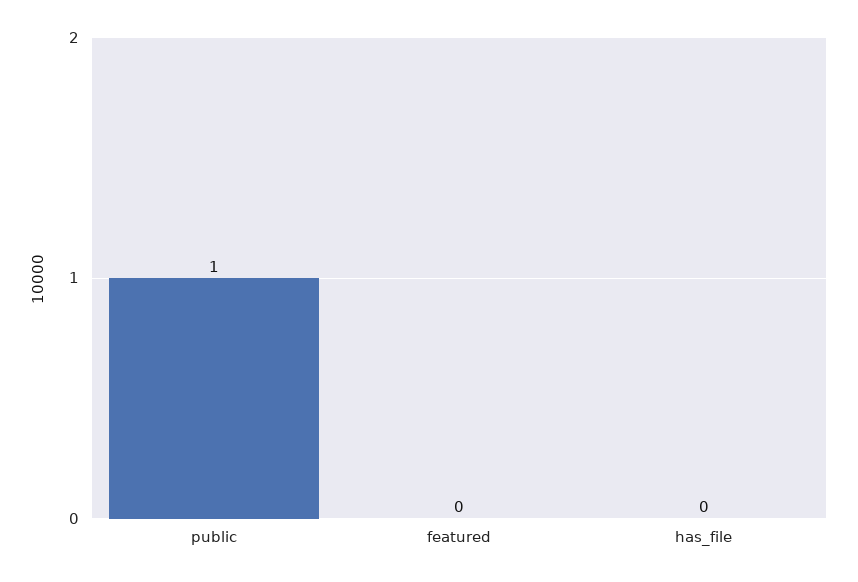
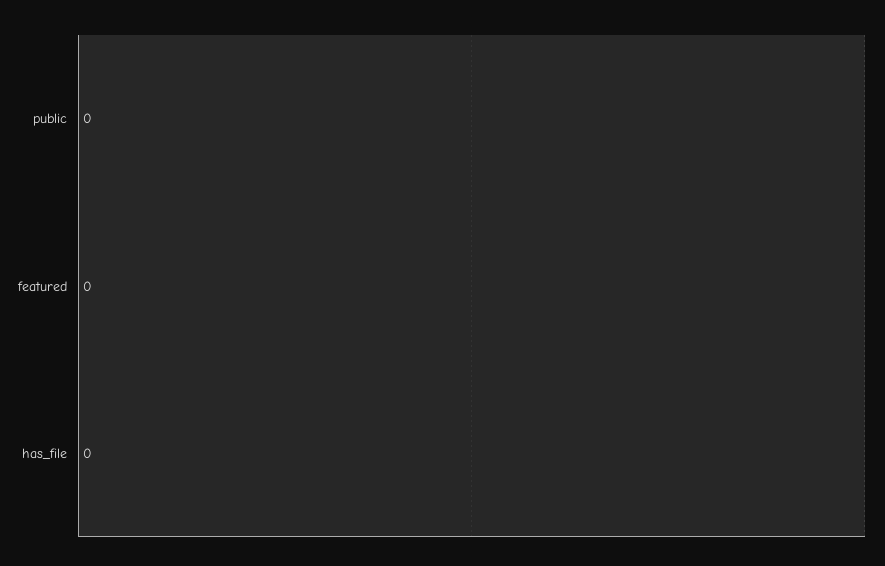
  {
-   "public": 1,
+   "public": 0,
    "featured": 0,
    "has_file": 0
  }

